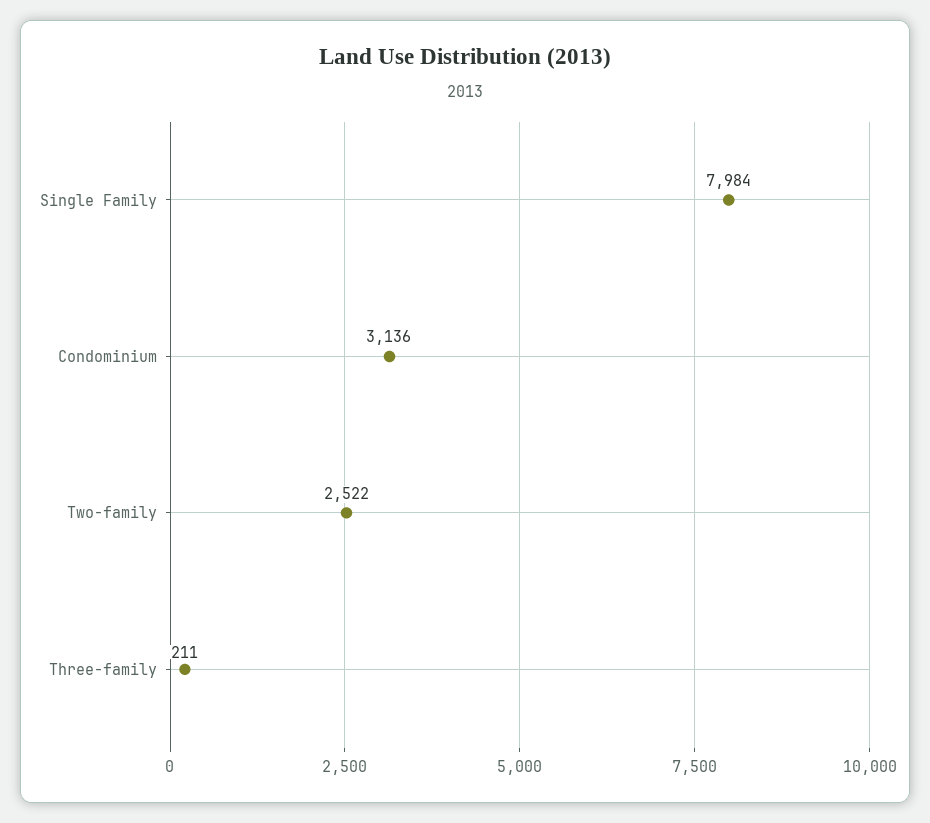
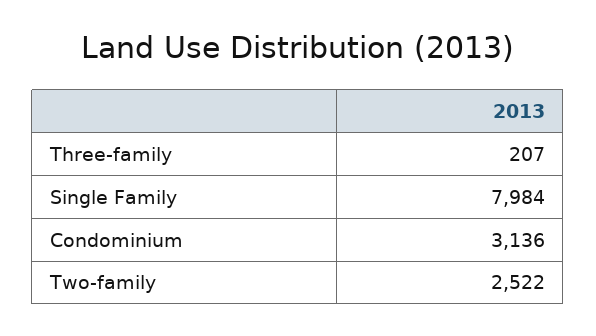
  {
    "Single Family": 7984,
    "Condominium": 3136,
    "Two-family": 2522,
-   "Three-family": 211
+   "Three-family": 207
  }

